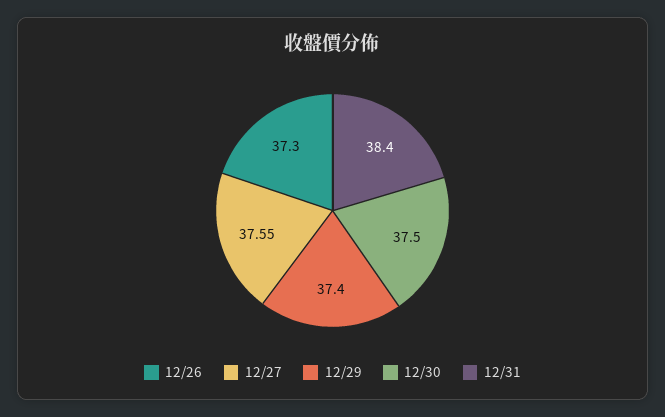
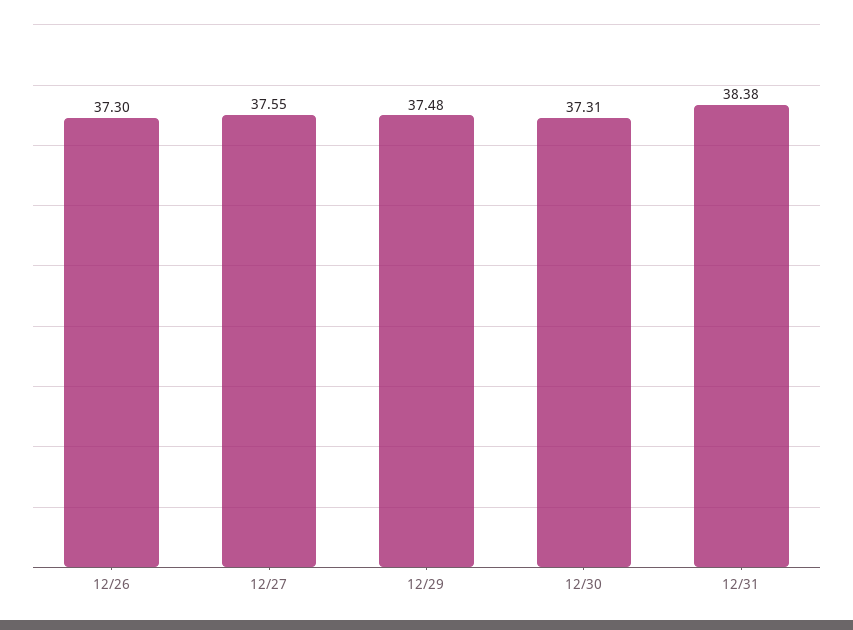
  {
    "12/26": 37.3,
    "12/27": 37.55,
-   "12/29": 37.4,
+   "12/29": 37.48,
-   "12/30": 37.5,
+   "12/30": 37.31,
-   "12/31": 38.4
+   "12/31": 38.38
  }

